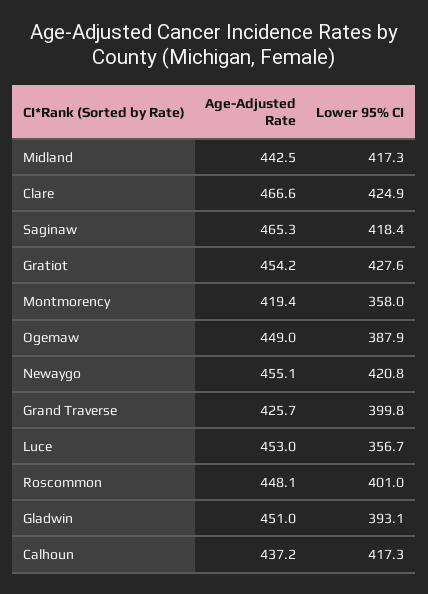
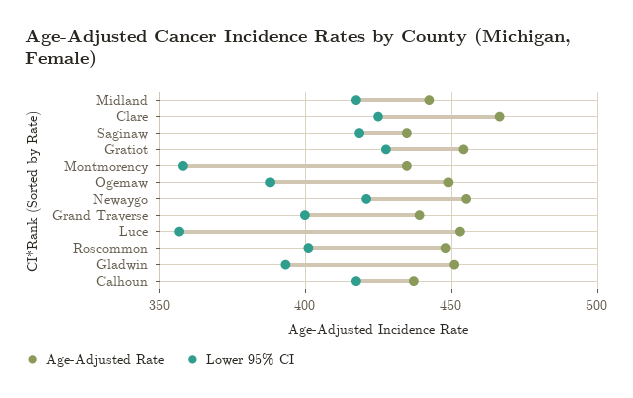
  {
    "Age-Adjusted Rate": {
      "Midland": 442.5,
      "Clare": 466.6,
-     "Saginaw": 465.3,
+     "Saginaw": 435,
      "Gratiot": 454.2,
-     "Montmorency": 419.4,
+     "Montmorency": 435,
      "Ogemaw": 449,
      "Newaygo": 455.1,
-     "Grand Traverse": 425.7,
+     "Grand Traverse": 440,
      "Luce": 453,
      "Roscommon": 448.1,
      "Gladwin": 451,
      "Calhoun": 437.2
    },
    "Lower 95% CI": {
      "Midland": 417.3,
      "Clare": 424.9,
      "Saginaw": 418.4,
      "Gratiot": 427.6,
      "Montmorency": 358,
      "Ogemaw": 387.9,
      "Newaygo": 420.8,
      "Grand Traverse": 399.8,
      "Luce": 356.7,
      "Roscommon": 401,
      "Gladwin": 393.1,
      "Calhoun": 417.3
    }
  }

